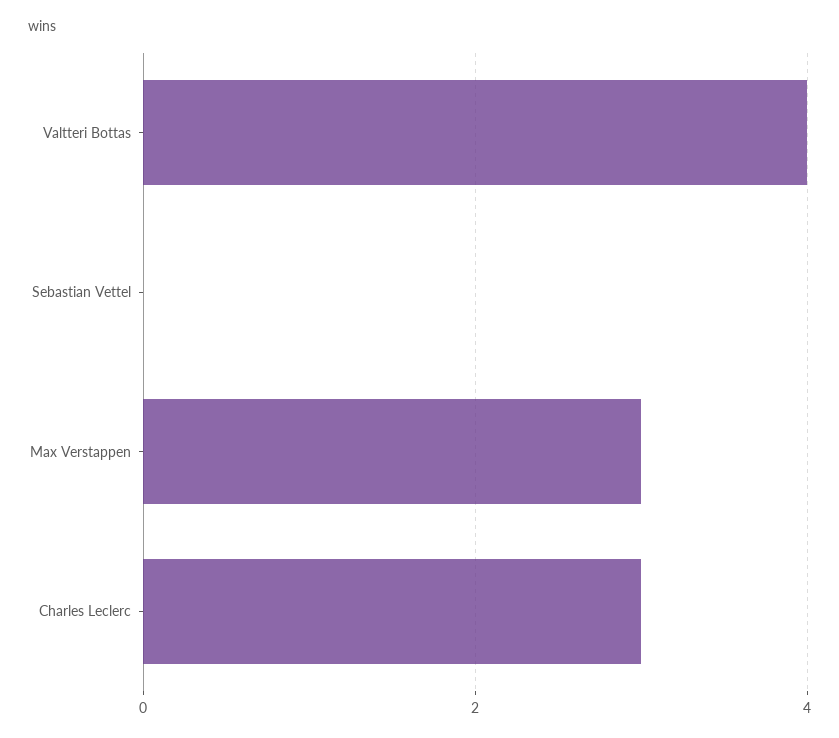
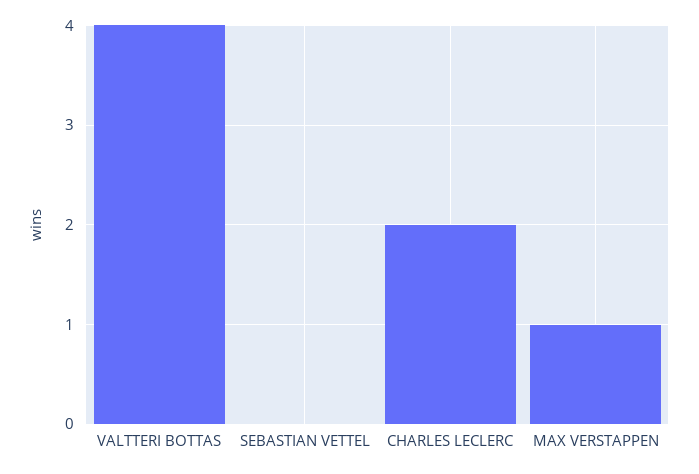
  {
    "Valtteri Bottas": 4,
    "Sebastian Vettel": 0,
-   "Max Verstappen": 3,
+   "Max Verstappen": 1,
-   "Charles Leclerc": 3
+   "Charles Leclerc": 2
  }

